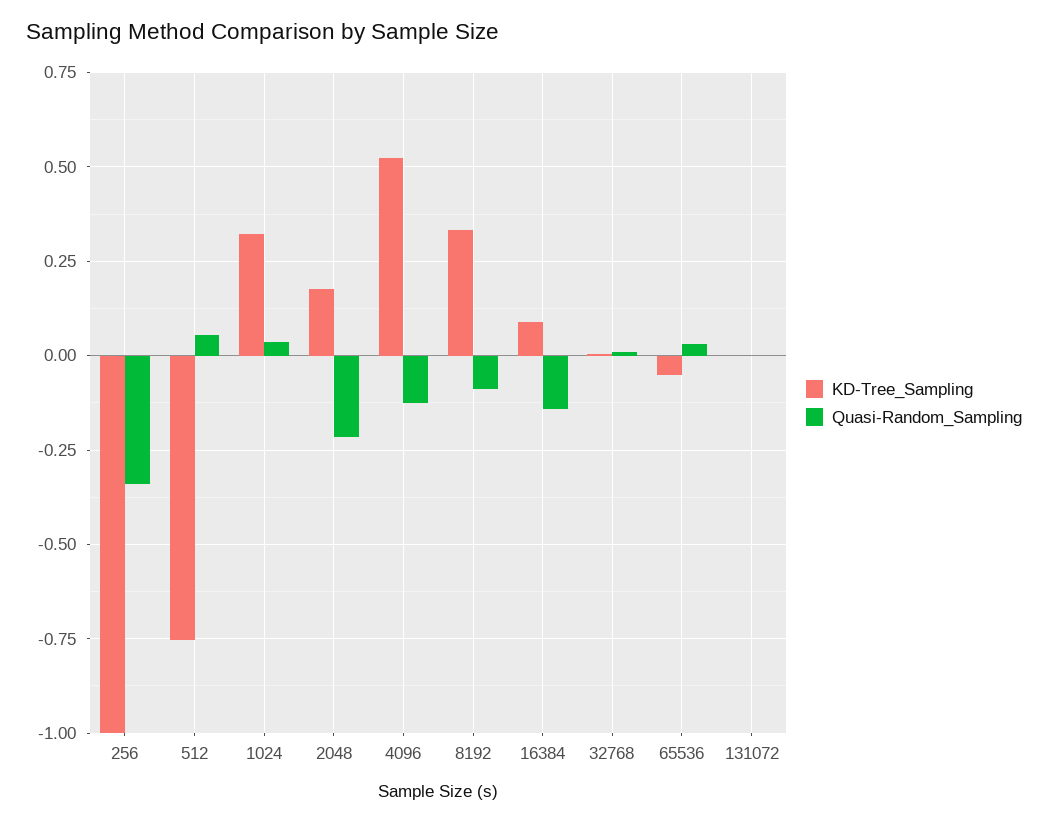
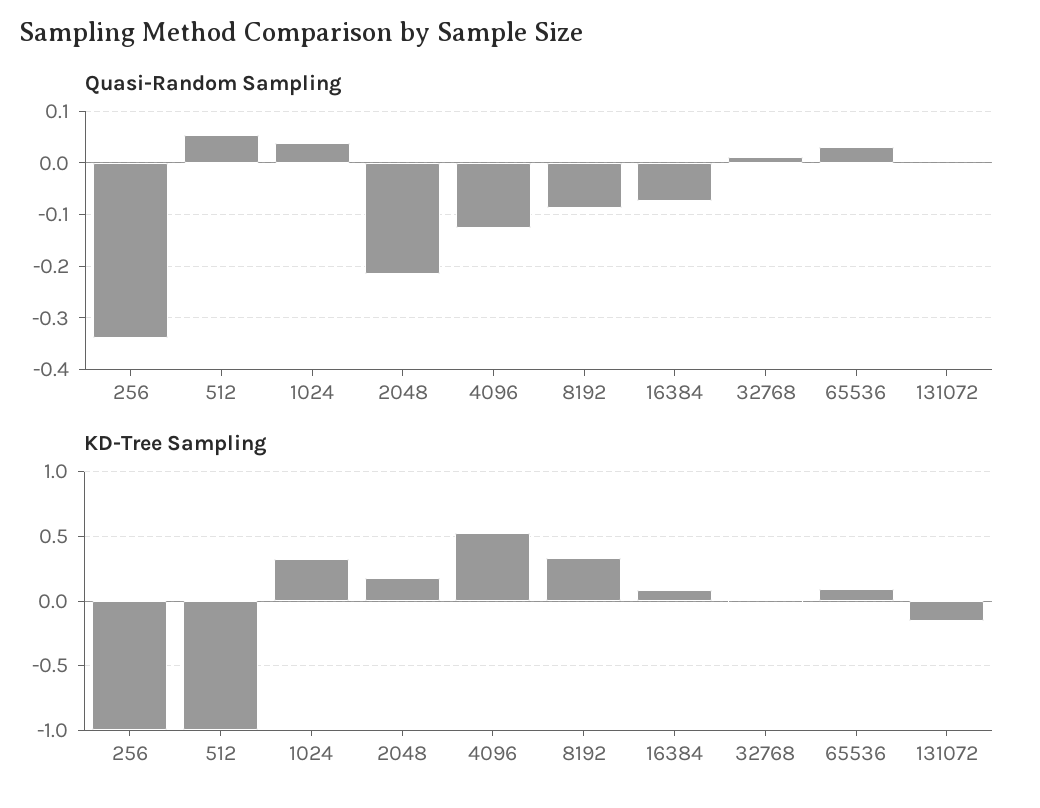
  {
    "KD-Tree_Sampling": {
      "256": -1,
-     "512": -0.75,
+     "512": -1,
      "1024": 0.325,
      "2048": 0.175,
      "4096": 0.525,
      "8192": 0.325,
      "16384": 0.1,
      "32768": 0,
-     "65536": -0.05,
+     "65536": 0.1,
-     "131072": 0
+     "131072": -0.15
    },
    "Quasi-Random_Sampling": {
      "256": -0.34,
      "512": 0.06,
      "1024": 0.04,
      "2048": -0.22,
      "4096": -0.12,
      "8192": -0.08,
-     "16384": -0.15,
+     "16384": -0.08,
      "32768": 0.02,
      "65536": 0.02,
      "131072": 0
    }
  }

